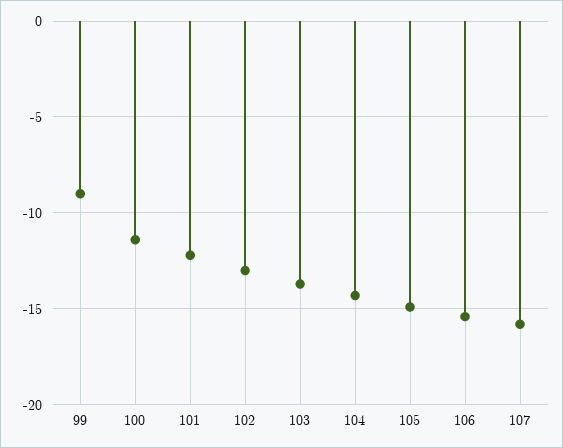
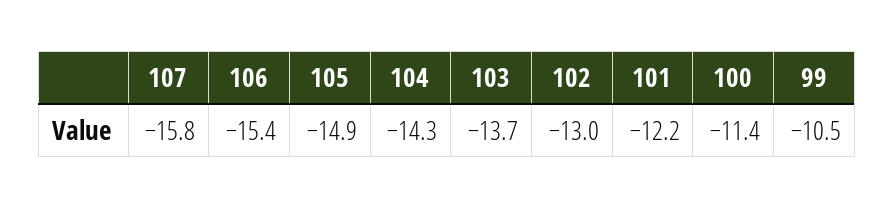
  {
-   "99": -9,
+   "99": -10.5,
    "100": -11.4,
    "101": -12.2,
    "102": -13,
    "103": -13.7,
    "104": -14.3,
    "105": -14.9,
    "106": -15.4,
    "107": -15.8
  }

